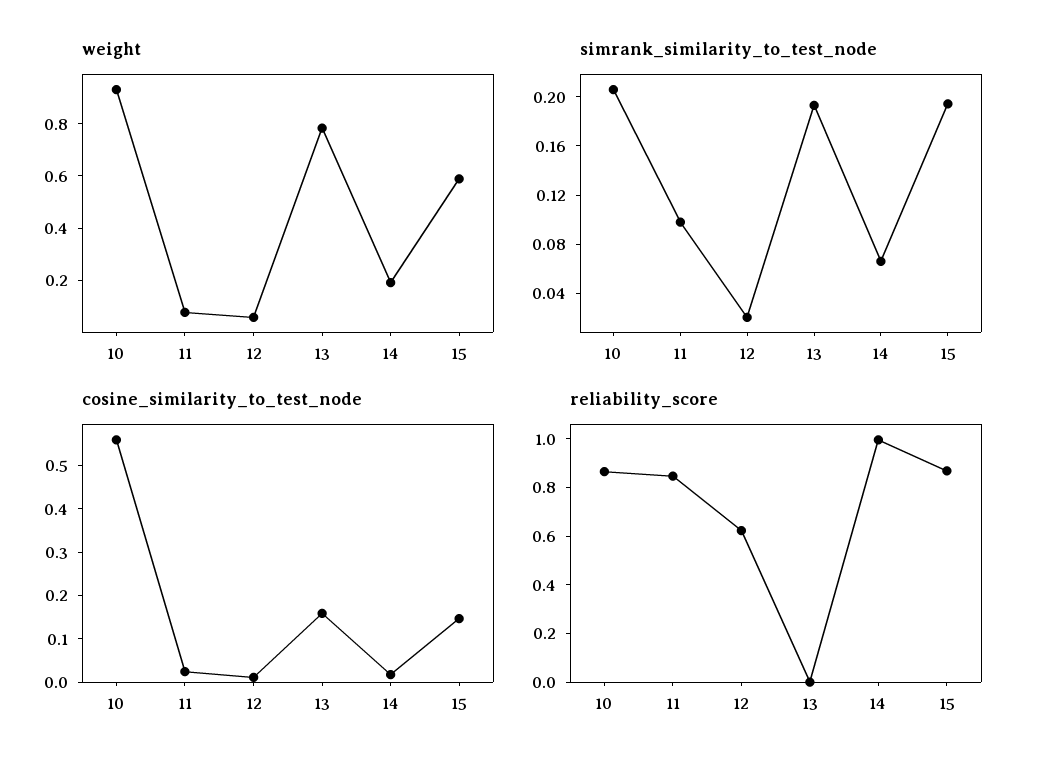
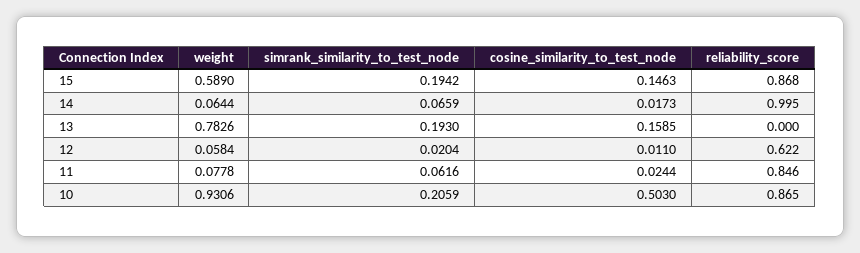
  {
    "weight": {
      "10": 0.9306,
      "11": 0.0778,
      "12": 0.0584,
      "13": 0.7826,
-     "14": 0.2,
+     "14": 0.0644,
      "15": 0.589
    },
    "simrank_similarity_to_test_node": {
      "10": 0.2059,
-     "11": 0.1,
+     "11": 0.0616,
      "12": 0.0204,
      "13": 0.193,
      "14": 0.0659,
      "15": 0.1942
    },
    "cosine_similarity_to_test_node": {
-     "10": 0.56,
+     "10": 0.503,
      "11": 0.0244,
      "12": 0.011,
      "13": 0.1585,
      "14": 0.0173,
      "15": 0.1463
    },
    "reliability_score": {
      "10": 0.865,
      "11": 0.846,
      "12": 0.622,
      "13": 0,
      "14": 0.995,
      "15": 0.868
    }
  }

